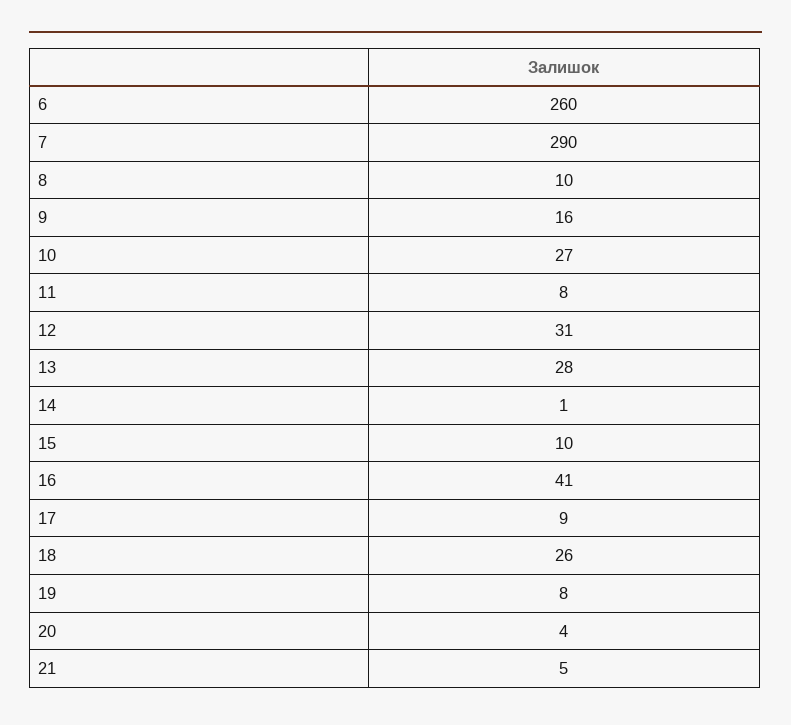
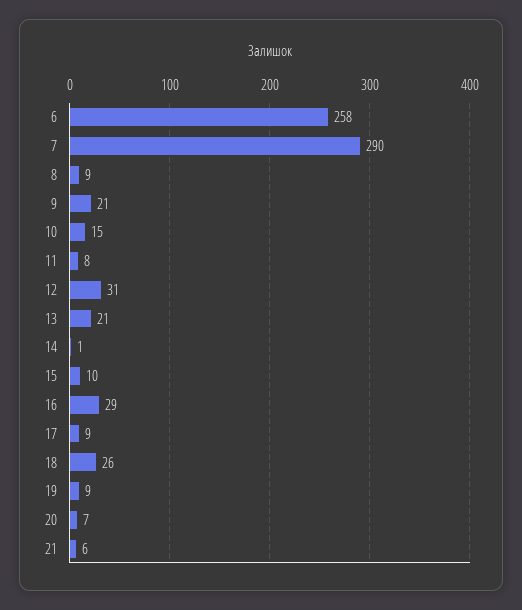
  {
-   "6": 260,
+   "6": 258,
    "7": 290,
-   "8": 10,
+   "8": 9,
-   "9": 16,
+   "9": 21,
-   "10": 27,
+   "10": 15,
    "11": 8,
    "12": 31,
-   "13": 28,
+   "13": 21,
    "14": 1,
    "15": 10,
-   "16": 41,
+   "16": 29,
    "17": 9,
    "18": 26,
-   "19": 8,
+   "19": 9,
-   "20": 4,
+   "20": 7,
-   "21": 5
+   "21": 6
  }

